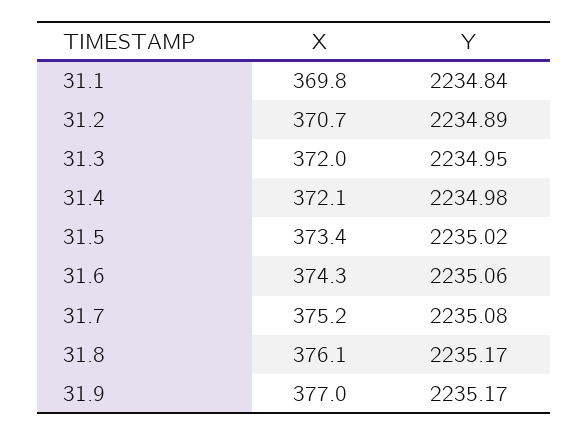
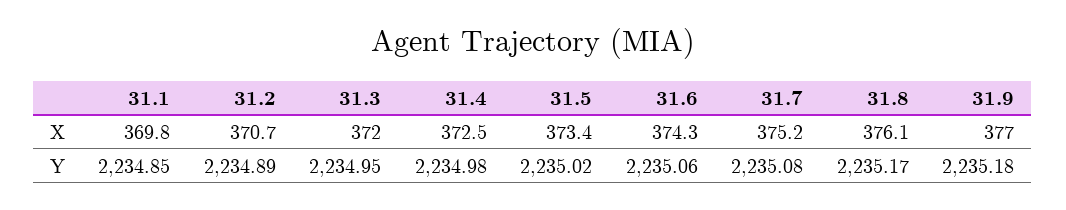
  {
    "X": {
      "31.1": 369.8,
      "31.2": 370.7,
      "31.3": 372,
-     "31.4": 372.1,
+     "31.4": 372.5,
      "31.5": 373.4,
      "31.6": 374.3,
      "31.7": 375.2,
      "31.8": 376.1,
      "31.9": 377
    },
    "Y": {
-     "31.1": 2234.84,
+     "31.1": 2234.85,
      "31.2": 2234.89,
      "31.3": 2234.95,
      "31.4": 2234.98,
      "31.5": 2235.02,
      "31.6": 2235.06,
      "31.7": 2235.08,
      "31.8": 2235.17,
-     "31.9": 2235.17
+     "31.9": 2235.18
    }
  }

